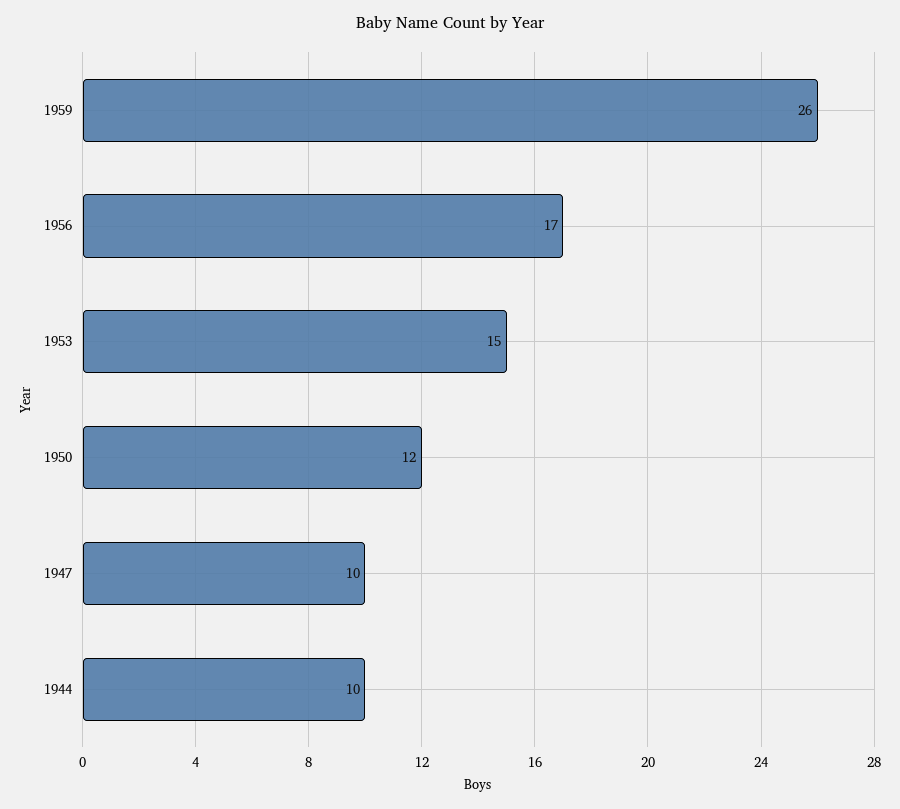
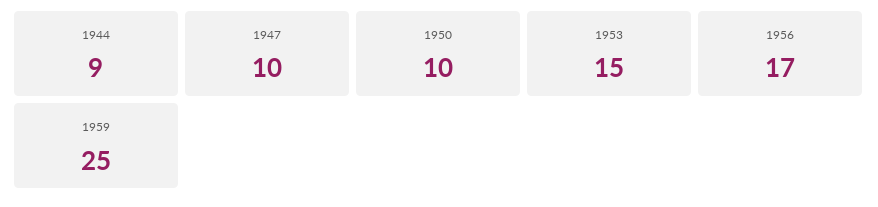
  {
-   "1959": 26,
+   "1959": 25,
    "1956": 17,
    "1953": 15,
-   "1950": 12,
+   "1950": 10,
    "1947": 10,
-   "1944": 10
+   "1944": 9
  }

